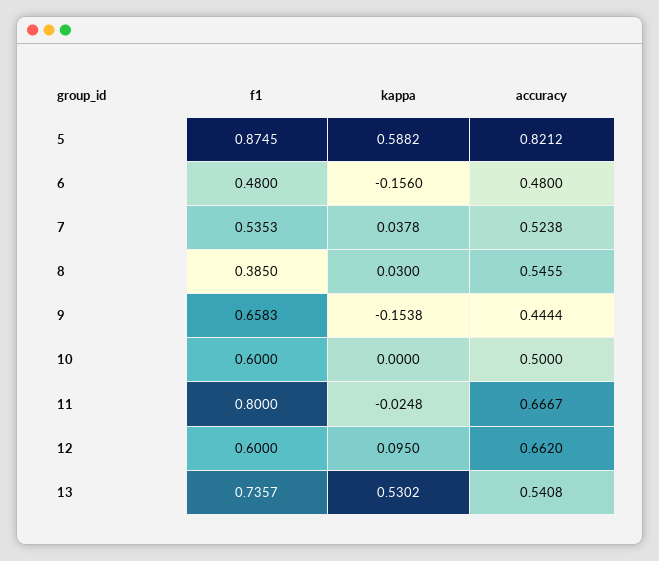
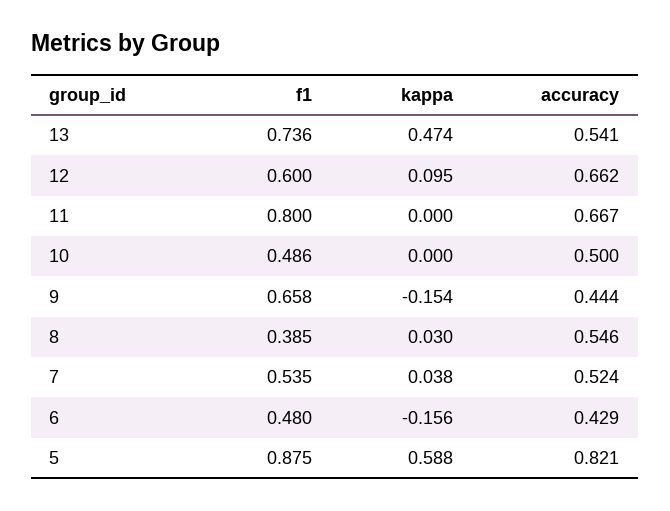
  {
    "f1": {
      "5": 0.8745,
      "6": 0.48,
      "7": 0.5353,
      "8": 0.385,
      "9": 0.6583,
-     "10": 0.6,
+     "10": 0.486,
      "11": 0.8,
      "12": 0.6,
      "13": 0.7357
    },
    "kappa": {
      "5": 0.5882,
      "6": -0.156,
      "7": 0.0378,
      "8": 0.03,
      "9": -0.1538,
      "10": 0,
-     "11": -0.0248,
+     "11": 0,
      "12": 0.095,
-     "13": 0.5302
+     "13": 0.474
    },
    "accuracy": {
      "5": 0.8212,
-     "6": 0.48,
+     "6": 0.429,
      "7": 0.5238,
      "8": 0.5455,
      "9": 0.4444,
      "10": 0.5,
      "11": 0.6667,
      "12": 0.662,
      "13": 0.5408
    }
  }

